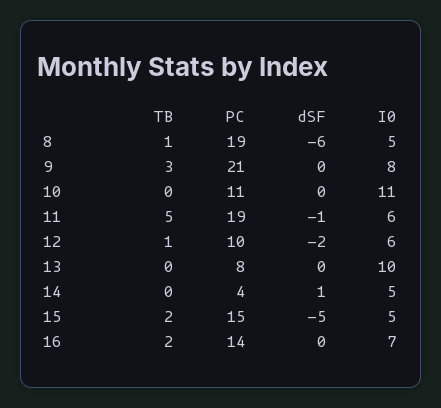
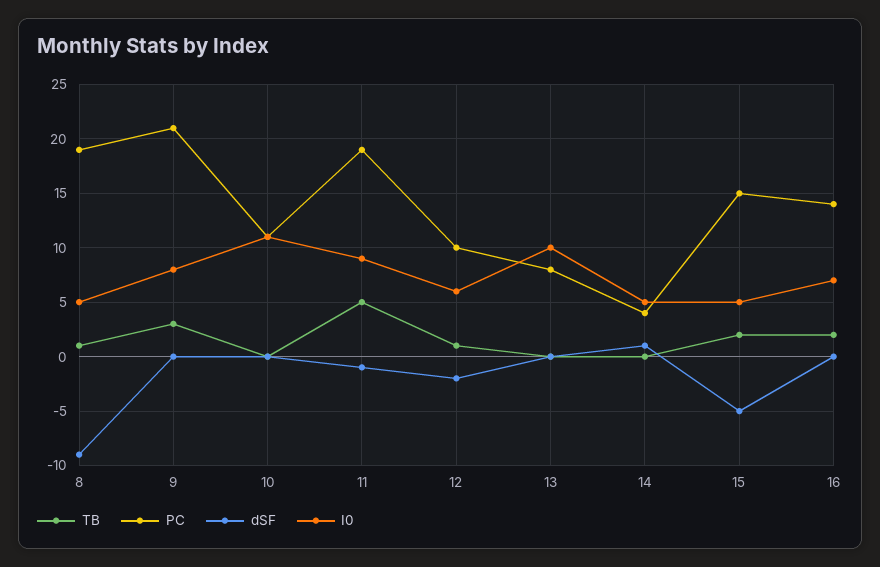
  {
    "TB": {
      "8": 1,
      "9": 3,
      "10": 0,
      "11": 5,
      "12": 1,
      "13": 0,
      "14": 0,
      "15": 2,
      "16": 2
    },
    "PC": {
      "8": 19,
      "9": 21,
      "10": 11,
      "11": 19,
      "12": 10,
      "13": 8,
      "14": 4,
      "15": 15,
      "16": 14
    },
    "dSF": {
-     "8": -6,
+     "8": -9,
      "9": 0,
      "10": 0,
      "11": -1,
      "12": -2,
      "13": 0,
      "14": 1,
      "15": -5,
      "16": 0
    },
    "I0": {
      "8": 5,
      "9": 8,
      "10": 11,
-     "11": 6,
+     "11": 9,
      "12": 6,
      "13": 10,
      "14": 5,
      "15": 5,
      "16": 7
    }
  }

